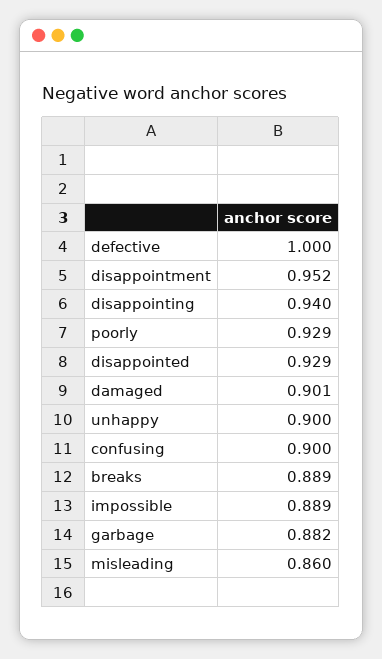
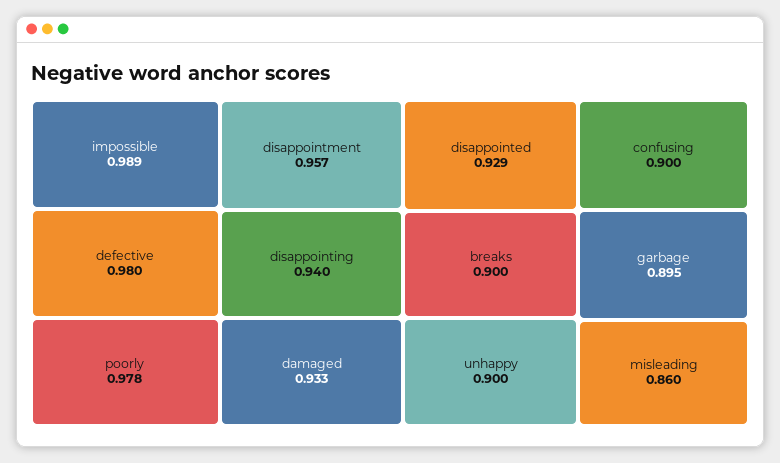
  {
-   "defective": 1,
+   "defective": 0.98,
-   "disappointment": 0.952,
+   "disappointment": 0.957,
    "disappointing": 0.94,
-   "poorly": 0.929,
+   "poorly": 0.978,
    "disappointed": 0.929,
-   "damaged": 0.901,
+   "damaged": 0.933,
    "unhappy": 0.9,
    "confusing": 0.9,
-   "breaks": 0.889,
+   "breaks": 0.9,
-   "impossible": 0.889,
+   "impossible": 0.989,
-   "garbage": 0.882,
+   "garbage": 0.895,
    "misleading": 0.86
  }

